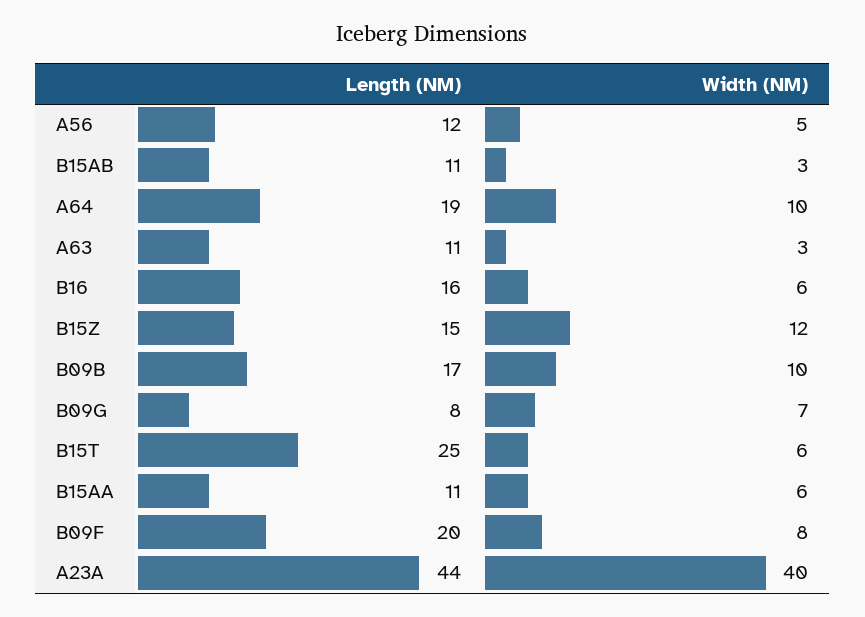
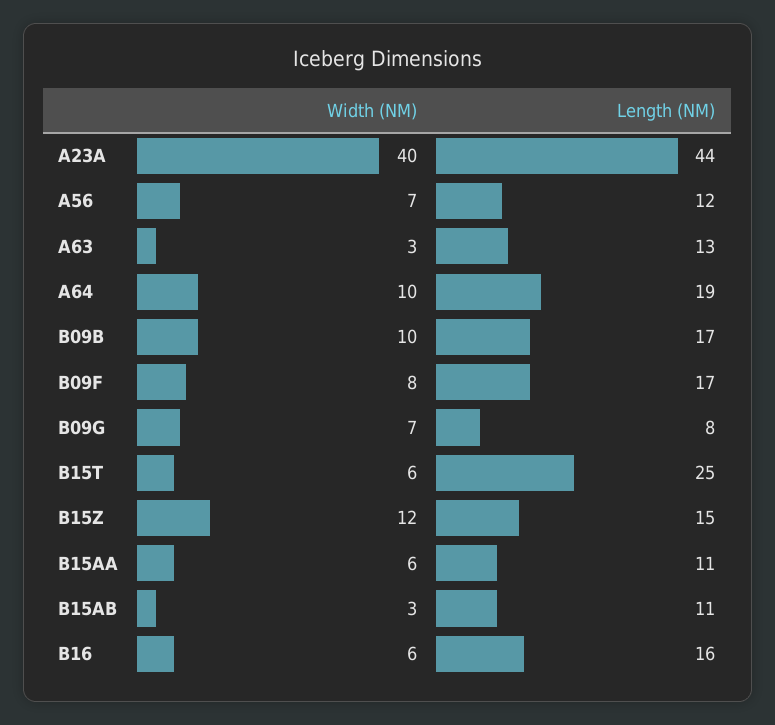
  {
    "Length (NM)": {
      "A56": 12,
      "B15AB": 11,
      "A64": 19,
-     "A63": 11,
+     "A63": 13,
      "B16": 16,
      "B15Z": 15,
      "B09B": 17,
      "B09G": 8,
      "B15T": 25,
      "B15AA": 11,
-     "B09F": 20,
+     "B09F": 17,
      "A23A": 44
    },
    "Width (NM)": {
-     "A56": 5,
+     "A56": 7,
      "B15AB": 3,
      "A64": 10,
      "A63": 3,
      "B16": 6,
      "B15Z": 12,
      "B09B": 10,
      "B09G": 7,
      "B15T": 6,
      "B15AA": 6,
      "B09F": 8,
      "A23A": 40
    }
  }

